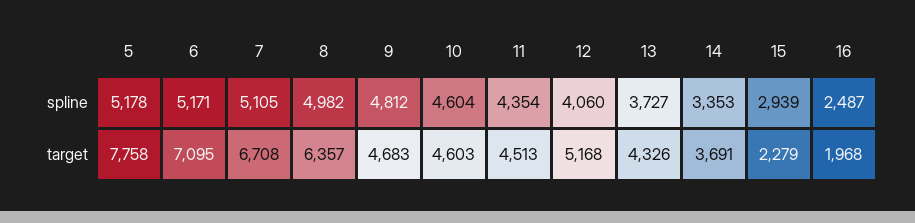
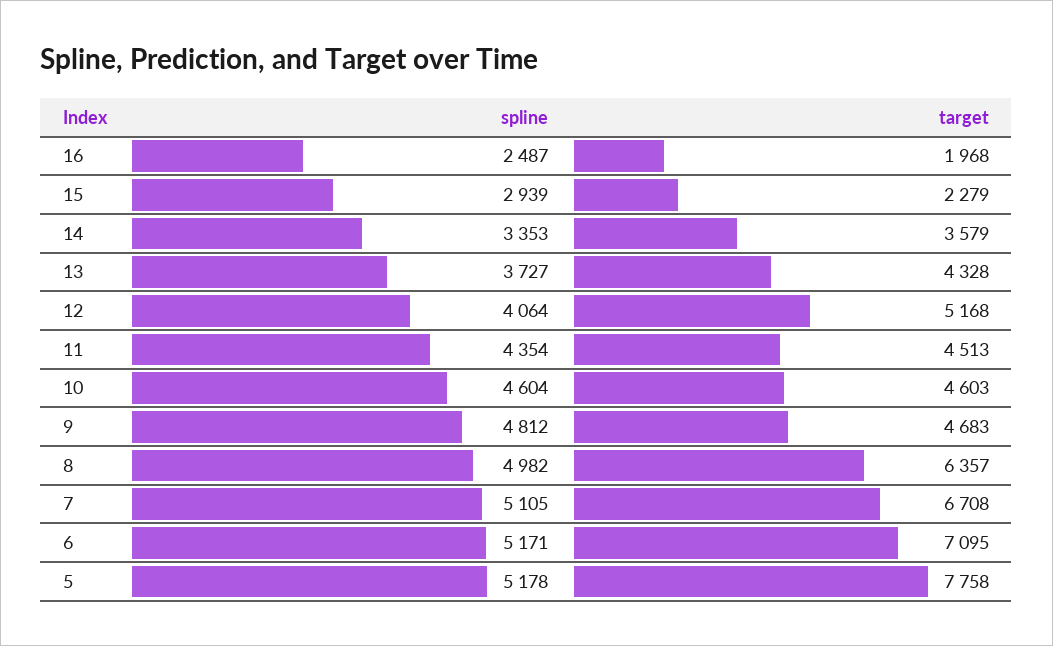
  {
    "5": {
      "spline": 5178,
      "target": 7758
    },
    "6": {
      "spline": 5171,
      "target": 7095
    },
    "7": {
      "spline": 5105,
      "target": 6708
    },
    "8": {
      "spline": 4982,
      "target": 6357
    },
    "9": {
      "spline": 4812,
      "target": 4683
    },
    "10": {
      "spline": 4604,
      "target": 4603
    },
    "11": {
      "spline": 4354,
      "target": 4513
    },
    "12": {
-     "spline": 4060,
+     "spline": 4064,
      "target": 5168
    },
    "13": {
      "spline": 3727,
-     "target": 4326
+     "target": 4328
    },
    "14": {
      "spline": 3353,
-     "target": 3691
+     "target": 3579
    },
    "15": {
      "spline": 2939,
      "target": 2279
    },
    "16": {
      "spline": 2487,
      "target": 1968
    }
  }

